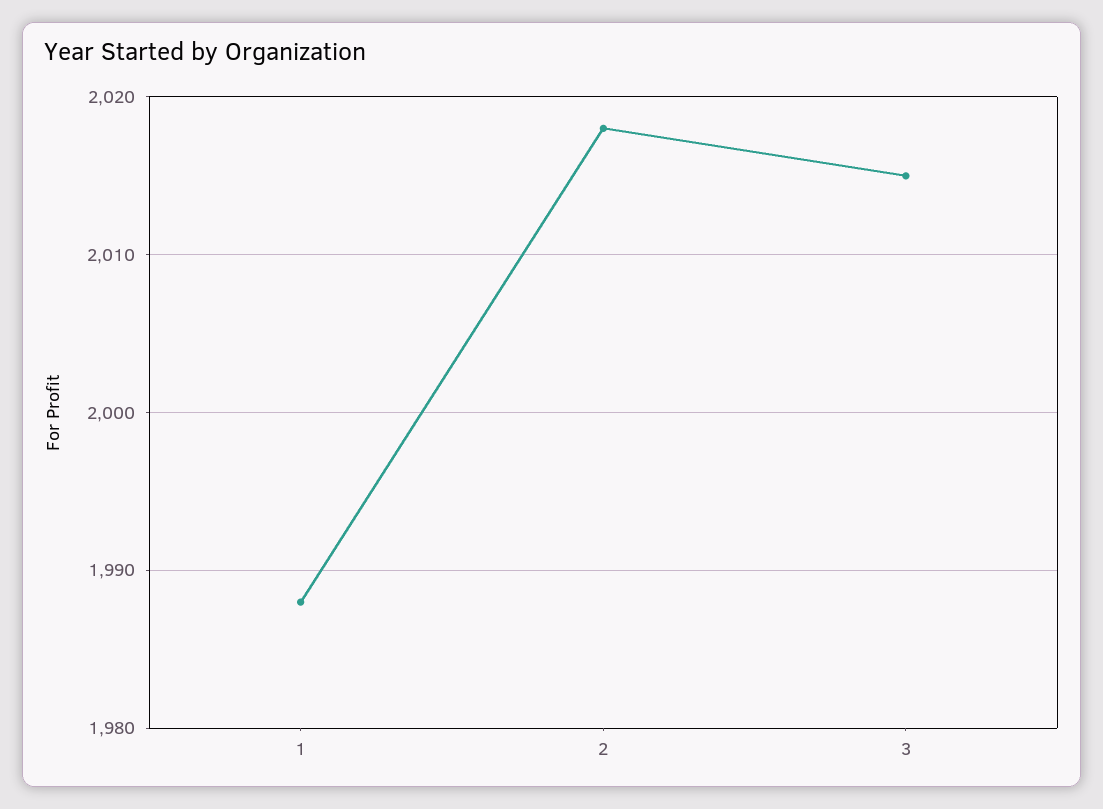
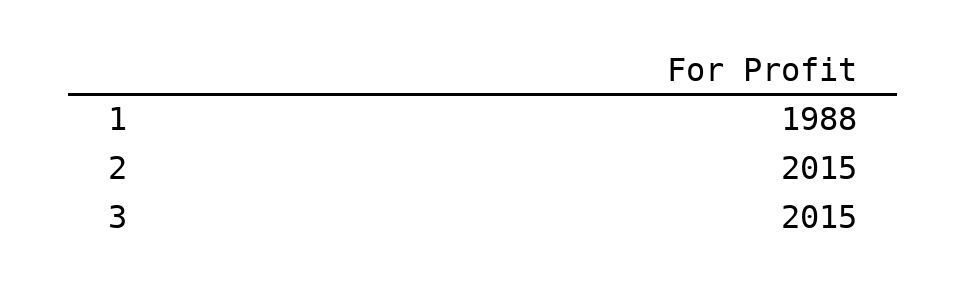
  {
    "1": 1988,
-   "2": 2018,
+   "2": 2015,
    "3": 2015
  }

